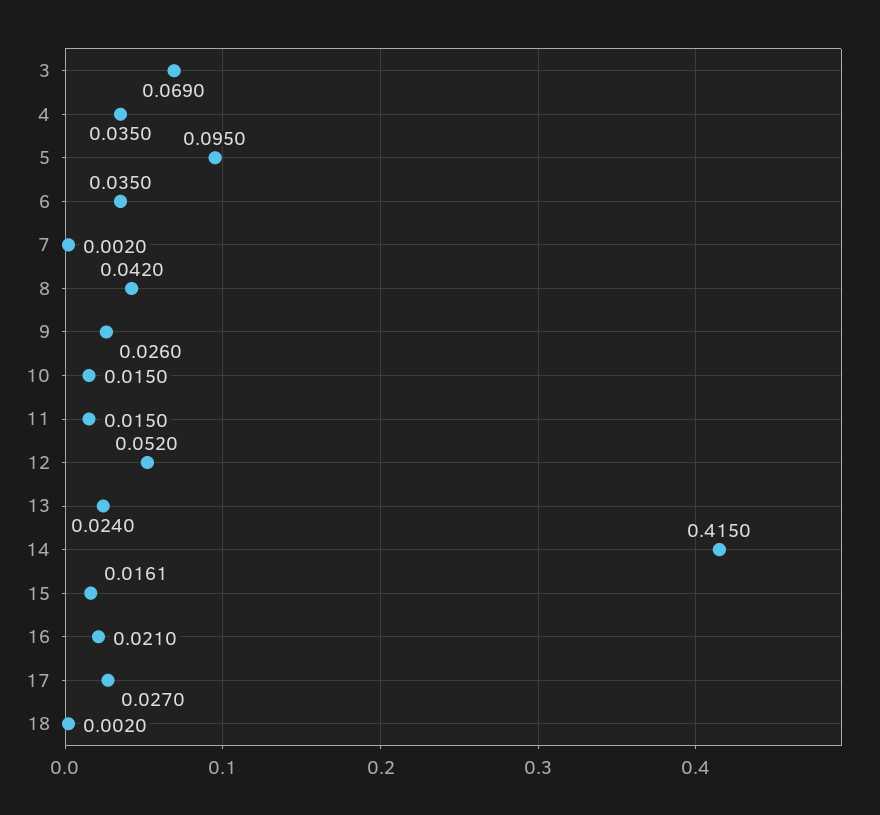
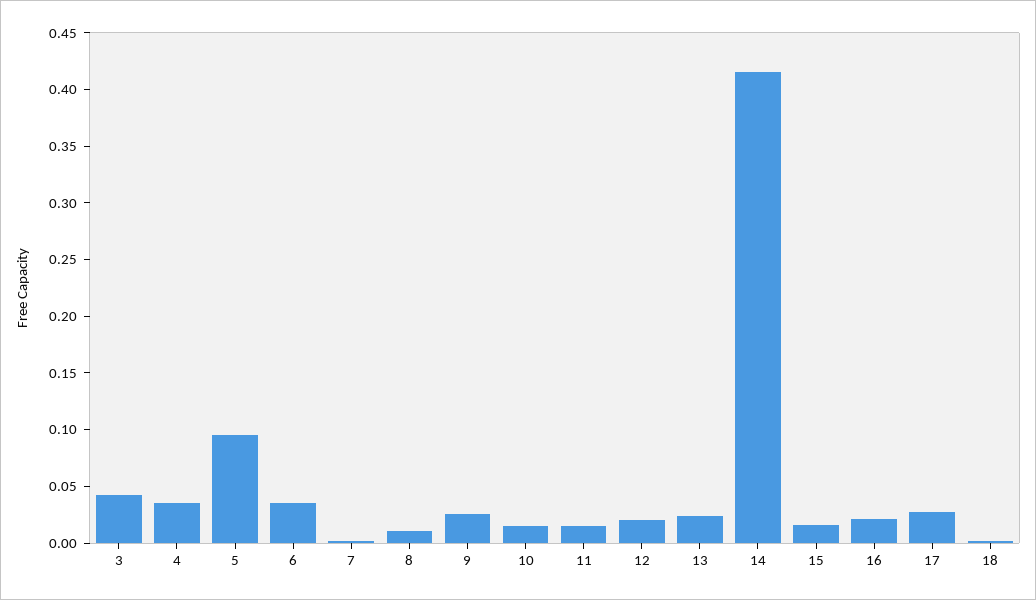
  {
-   "3": 0.069,
+   "3": 0.04,
    "4": 0.035,
    "5": 0.095,
    "6": 0.035,
    "7": 0.002,
-   "8": 0.042,
+   "8": 0.01,
    "9": 0.026,
    "10": 0.015,
    "11": 0.015,
-   "12": 0.052,
+   "12": 0.02,
    "13": 0.024,
    "14": 0.415,
    "15": 0.0161,
    "16": 0.021,
    "17": 0.027,
    "18": 0.002
  }

